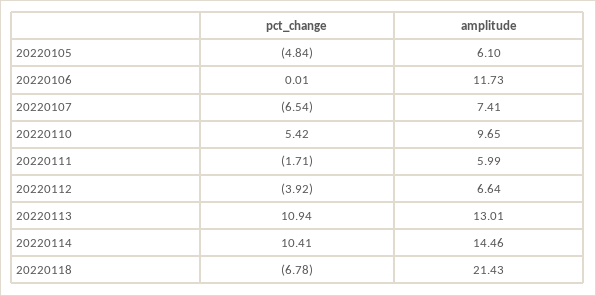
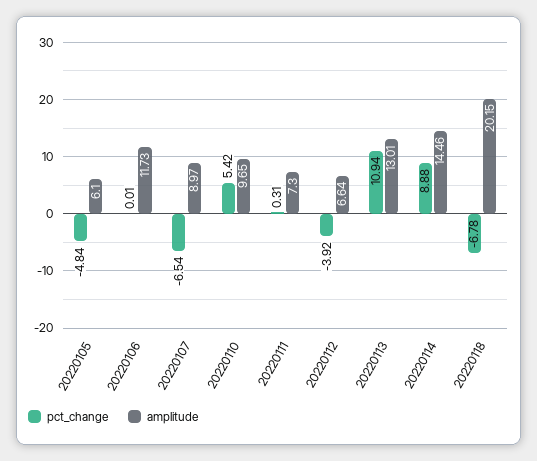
  {
    "pct_change": {
      "20220105": -4.84,
      "20220106": 0.01,
      "20220107": -6.54,
      "20220110": 5.42,
-     "20220111": -1.71,
+     "20220111": 0.31,
      "20220112": -3.92,
      "20220113": 10.94,
-     "20220114": 10.41,
+     "20220114": 8.88,
      "20220118": -6.78
    },
    "amplitude": {
      "20220105": 6.1,
      "20220106": 11.73,
-     "20220107": 7.41,
+     "20220107": 8.97,
      "20220110": 9.65,
-     "20220111": 5.99,
+     "20220111": 7.3,
      "20220112": 6.64,
      "20220113": 13.01,
      "20220114": 14.46,
-     "20220118": 21.43
+     "20220118": 20.15
    }
  }

